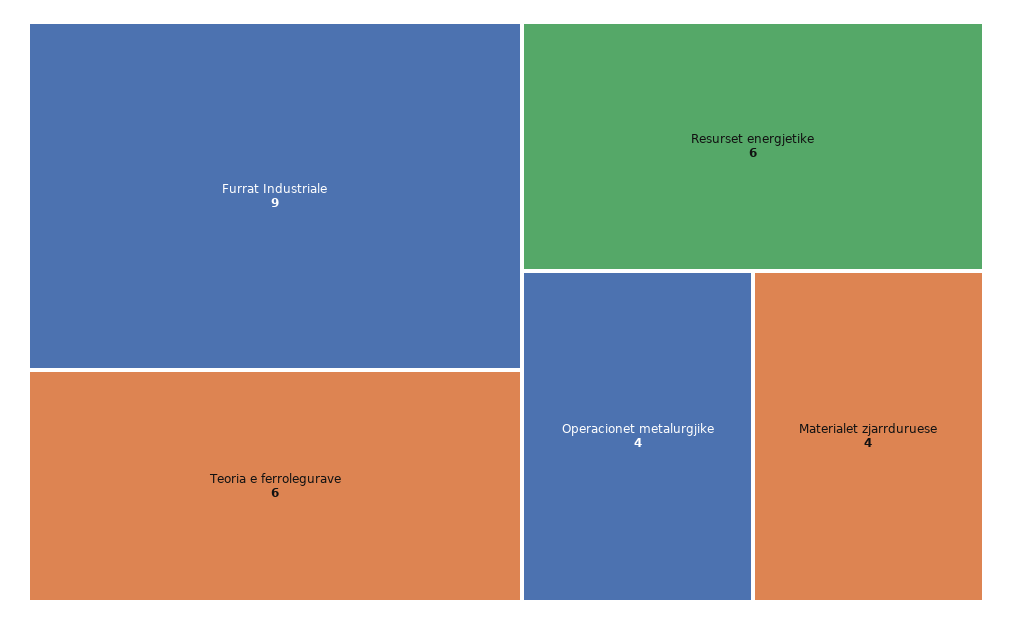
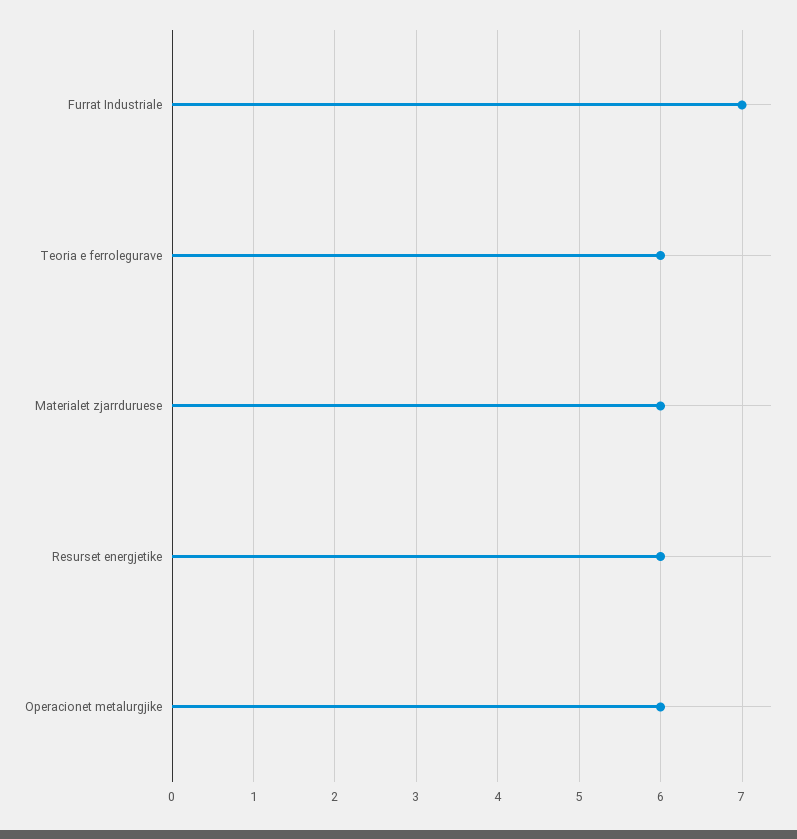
  {
-   "Furrat Industriale": 9,
+   "Furrat Industriale": 7,
    "Teoria e ferrolegurave": 6,
    "Resurset energjetike": 6,
-   "Operacionet metalurgjike": 4,
+   "Operacionet metalurgjike": 6,
-   "Materialet zjarrduruese": 4
+   "Materialet zjarrduruese": 6
  }

